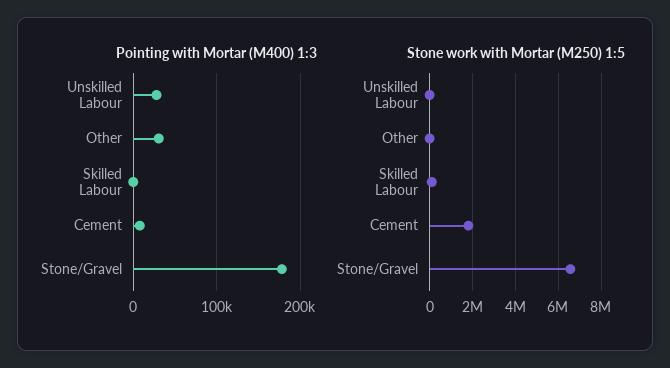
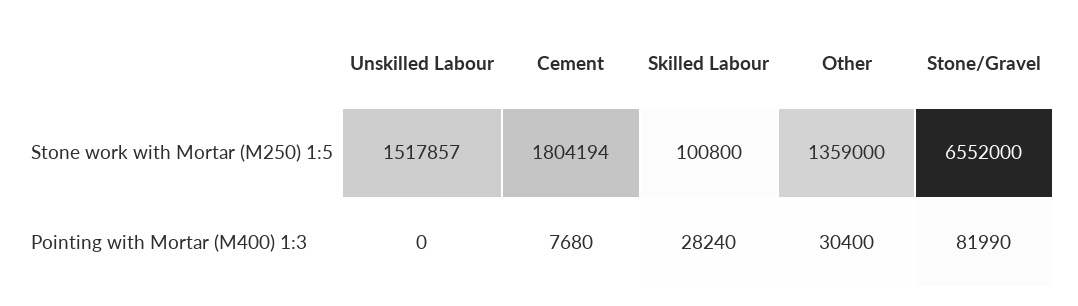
  {
    "Pointing with Mortar (M400) 1:3": {
-     "Unskilled Labour": 30000,
+     "Unskilled Labour": 0,
      "Other": 30400,
-     "Skilled Labour": 0,
+     "Skilled Labour": 28240,
      "Cement": 7680,
-     "Stone/Gravel": 180000
+     "Stone/Gravel": 81990
    },
    "Stone work with Mortar (M250) 1:5": {
-     "Unskilled Labour": 0,
+     "Unskilled Labour": 1517857,
-     "Other": 0,
+     "Other": 1359000,
      "Skilled Labour": 100800,
      "Cement": 1804194,
      "Stone/Gravel": 6552000
    }
  }

